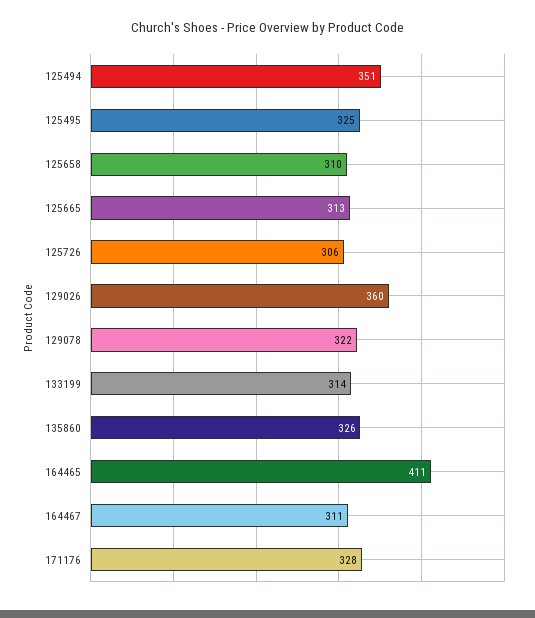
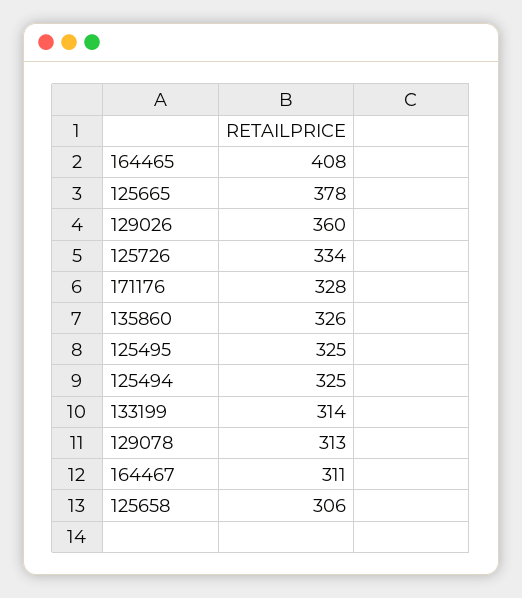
  {
-   "125494": 351,
+   "125494": 325,
    "125495": 325,
-   "125658": 310,
+   "125658": 306,
-   "125665": 313,
+   "125665": 378,
-   "125726": 306,
+   "125726": 334,
    "129026": 360,
-   "129078": 322,
+   "129078": 313,
    "133199": 314,
    "135860": 326,
-   "164465": 411,
+   "164465": 408,
    "164467": 311,
    "171176": 328
  }

